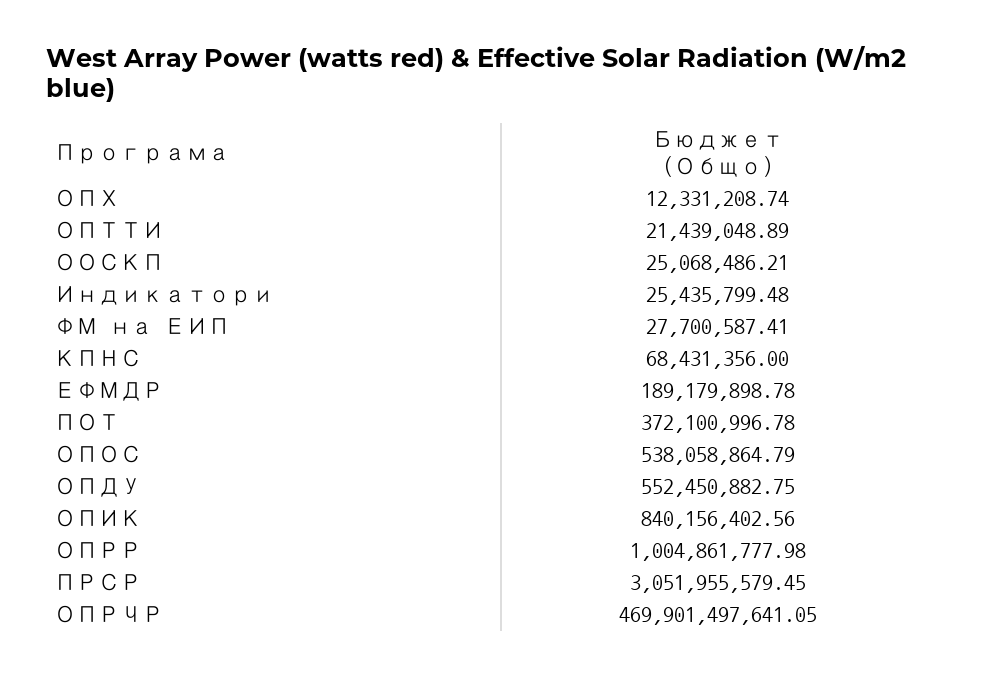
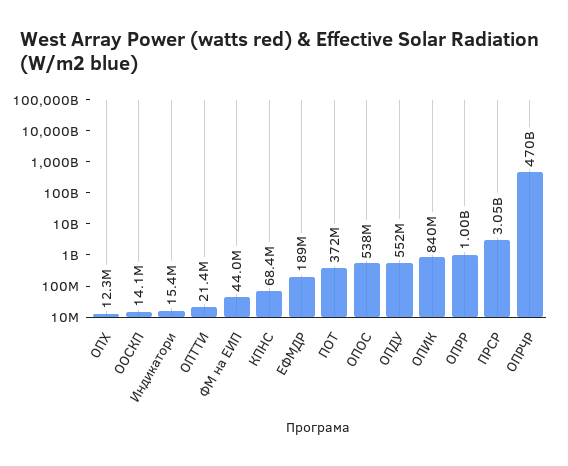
  {
    "ОПХ": 12331208.74,
    "ОПТТИ": 21439048.89,
-   "ООСКП": 25068486.21,
+   "ООСКП": 14100000,
-   "Индикатори": 25435799.48,
+   "Индикатори": 15400000,
-   "ФМ на ЕИП": 27700587.41,
+   "ФМ на ЕИП": 44000000,
    "КПНС": 68431356,
    "ЕФМДР": 189179898.78,
    "ПОТ": 372100996.78,
    "ОПОС": 538058864.79,
    "ОПДУ": 552450882.75,
    "ОПИК": 840156402.56,
    "ОПРР": 1004861777.98,
    "ПРСР": 3051955579.45,
    "ОПРЧР": 469901497641.05
  }

